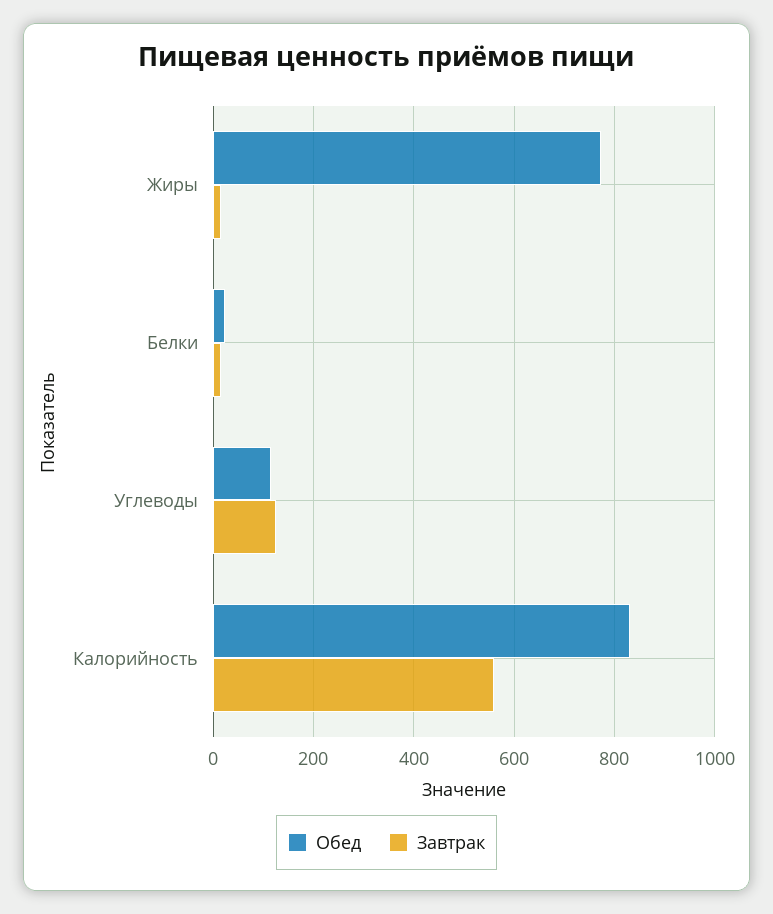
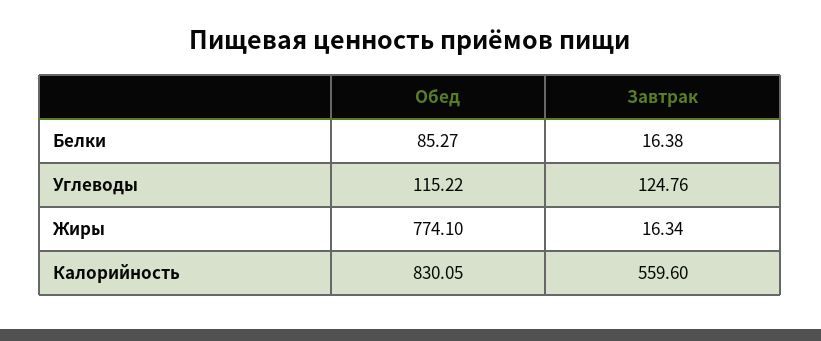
  {
    "Обед": {
      "Жиры": 774.1,
-     "Белки": 20,
+     "Белки": 85.27,
      "Углеводы": 115.22,
      "Калорийность": 830.05
    },
    "Завтрак": {
      "Жиры": 16.34,
      "Белки": 16.38,
      "Углеводы": 124.76,
      "Калорийность": 559.6
    }
  }

